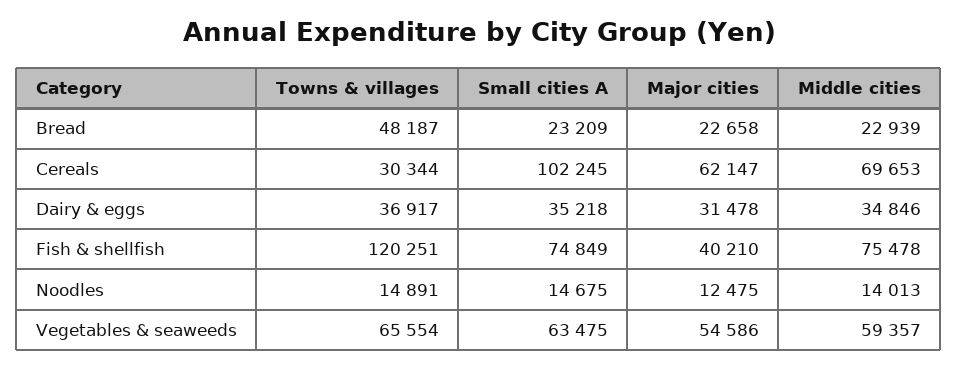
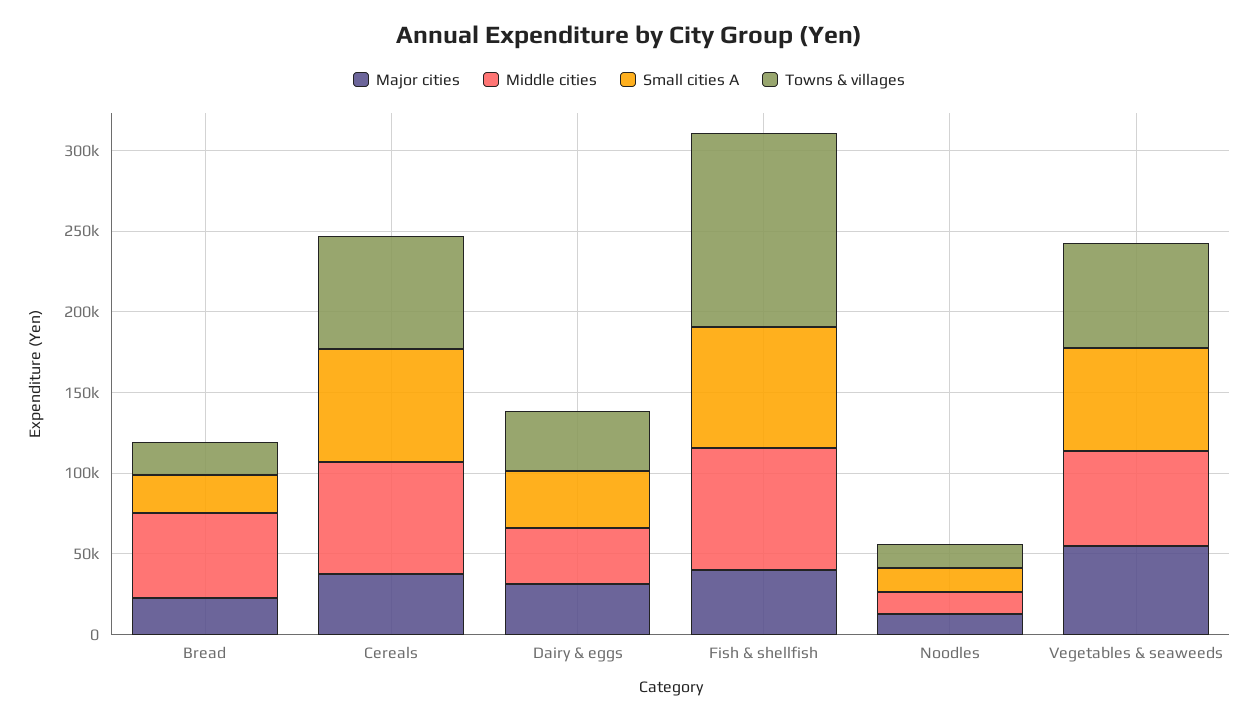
  {
    "Towns & villages": {
-     "Bread": 48187,
+     "Bread": 20000,
-     "Cereals": 30344,
+     "Cereals": 70000,
      "Dairy & eggs": 36917,
      "Fish & shellfish": 120251,
      "Noodles": 14891,
      "Vegetables & seaweeds": 65554
    },
    "Small cities A": {
      "Bread": 23209,
-     "Cereals": 102245,
+     "Cereals": 70000,
      "Dairy & eggs": 35218,
      "Fish & shellfish": 74849,
      "Noodles": 14675,
      "Vegetables & seaweeds": 63475
    },
    "Major cities": {
      "Bread": 22658,
-     "Cereals": 62147,
+     "Cereals": 40000,
      "Dairy & eggs": 31478,
      "Fish & shellfish": 40210,
      "Noodles": 12475,
      "Vegetables & seaweeds": 54586
    },
    "Middle cities": {
-     "Bread": 22939,
+     "Bread": 50000,
      "Cereals": 69653,
      "Dairy & eggs": 34846,
      "Fish & shellfish": 75478,
      "Noodles": 14013,
      "Vegetables & seaweeds": 59357
    }
  }

